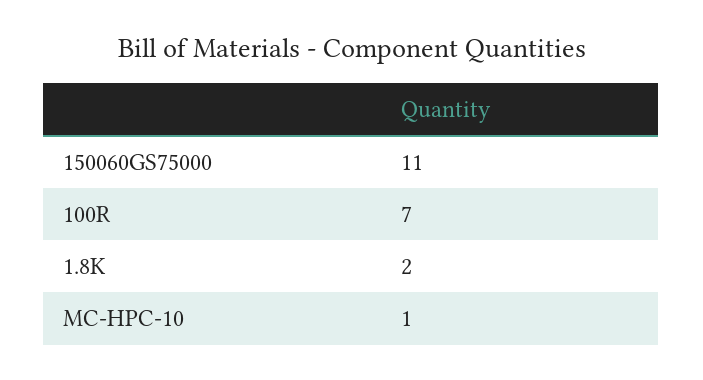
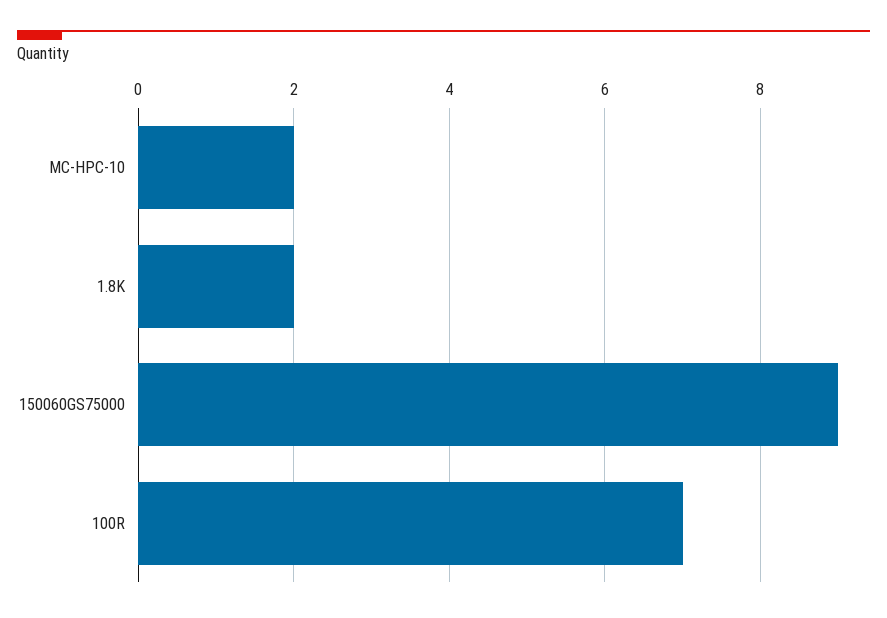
  {
-   "150060GS75000": 11,
+   "150060GS75000": 9,
    "100R": 7,
    "1.8K": 2,
-   "MC-HPC-10": 1
+   "MC-HPC-10": 2
  }

